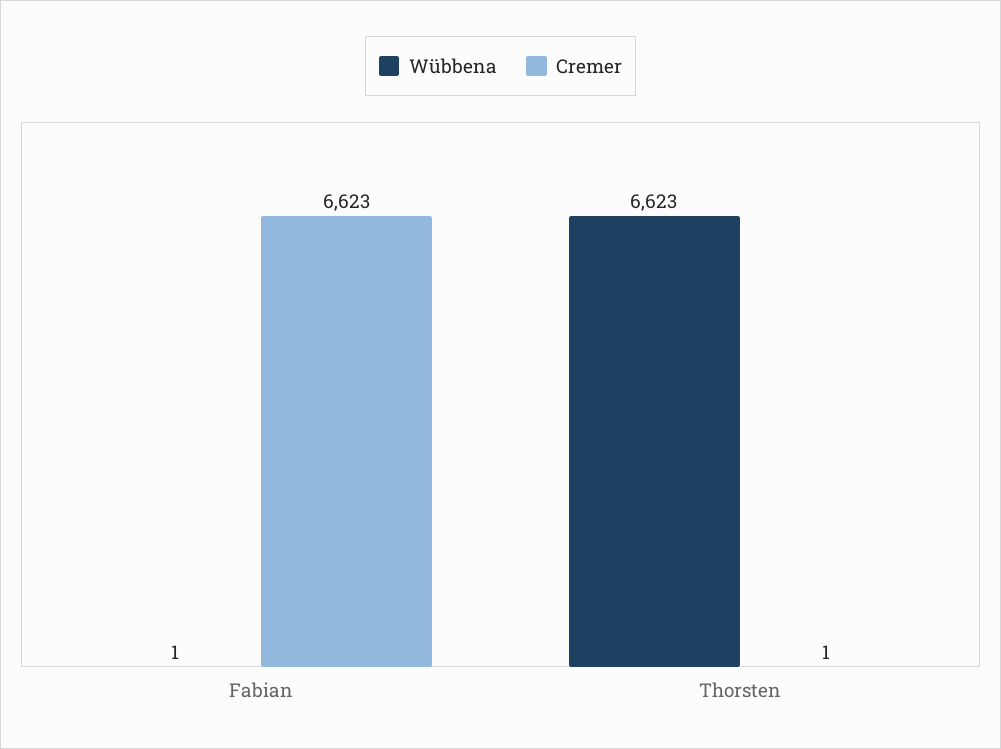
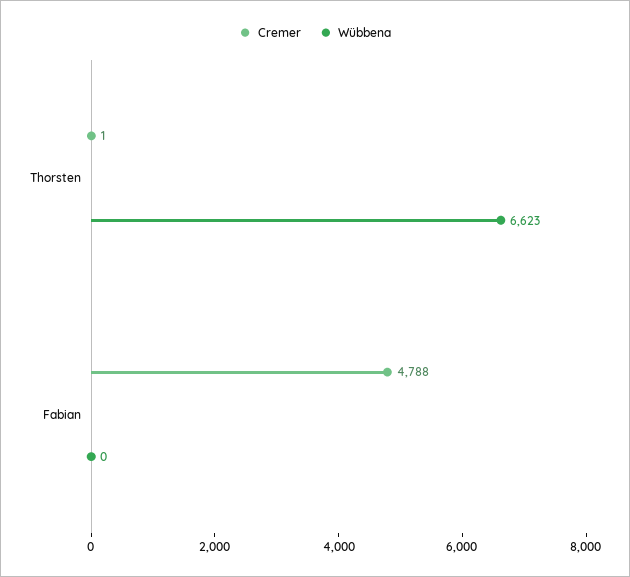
  {
    "Wübbena": {
-     "Fabian": 1,
+     "Fabian": 0,
      "Thorsten": 6623
    },
    "Cremer": {
-     "Fabian": 6623,
+     "Fabian": 4788,
      "Thorsten": 1
    }
  }

